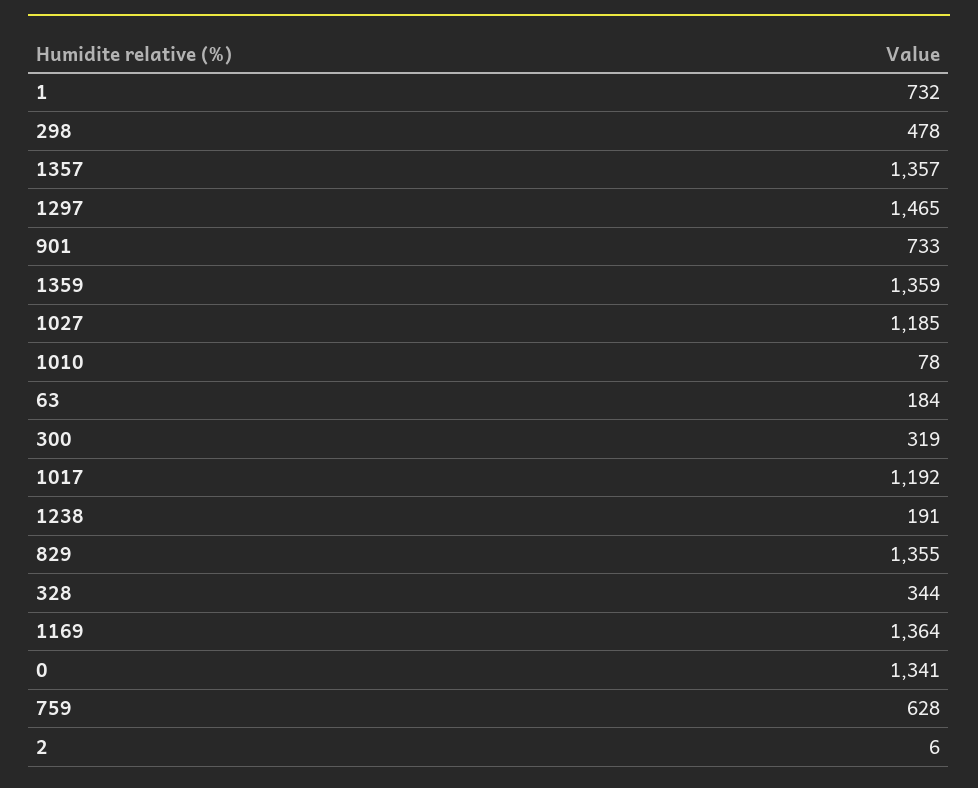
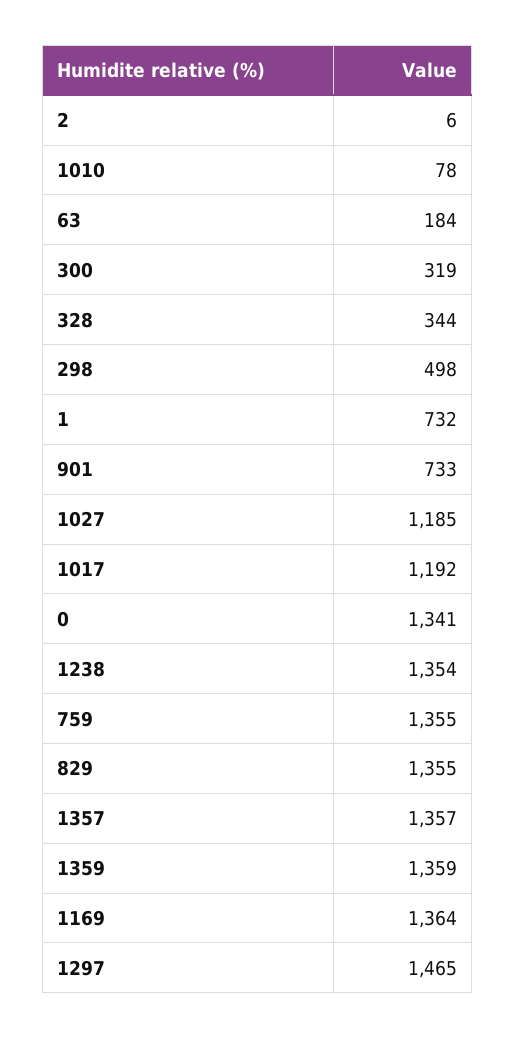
  {
    "1": 732,
-   "298": 478,
+   "298": 498,
    "1357": 1357,
    "1297": 1465,
    "901": 733,
    "1359": 1359,
    "1027": 1185,
    "1010": 78,
    "63": 184,
    "300": 319,
    "1017": 1192,
-   "1238": 191,
+   "1238": 1354,
    "829": 1355,
    "328": 344,
    "1169": 1364,
    "0": 1341,
-   "759": 628,
+   "759": 1355,
    "2": 6
  }

